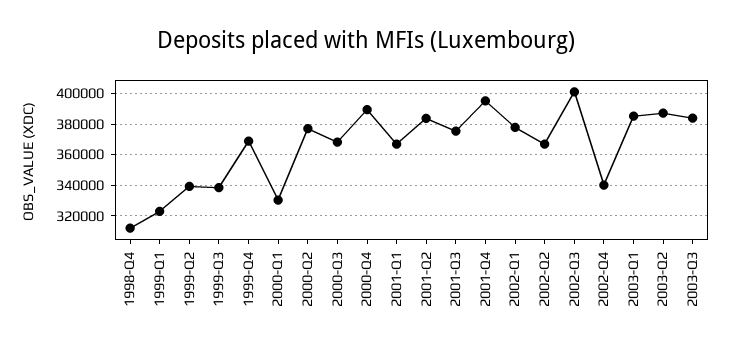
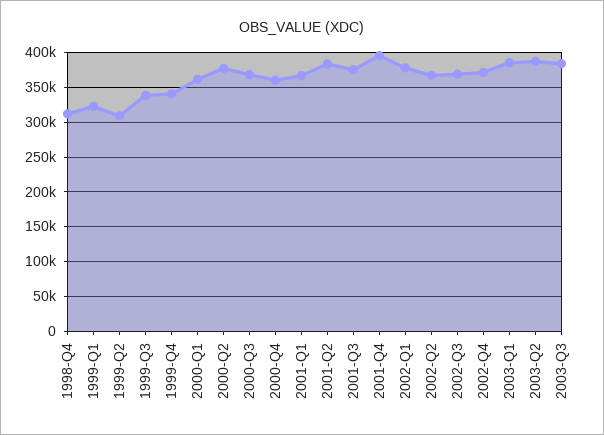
  {
    "1998-Q4": 310000,
    "1999-Q1": 325000,
-   "1999-Q2": 340000,
+   "1999-Q2": 310000,
    "1999-Q3": 340000,
-   "1999-Q4": 370000,
+   "1999-Q4": 340000,
-   "2000-Q1": 330000,
+   "2000-Q1": 360000,
    "2000-Q2": 375000,
    "2000-Q3": 370000,
-   "2000-Q4": 390000,
+   "2000-Q4": 360000,
    "2001-Q1": 365000,
    "2001-Q2": 385000,
    "2001-Q3": 375000,
    "2001-Q4": 395000,
    "2002-Q1": 380000,
    "2002-Q2": 365000,
-   "2002-Q3": 400000,
+   "2002-Q3": 370000,
-   "2002-Q4": 340000,
+   "2002-Q4": 370000,
    "2003-Q1": 385000,
    "2003-Q2": 385000,
    "2003-Q3": 385000
  }

